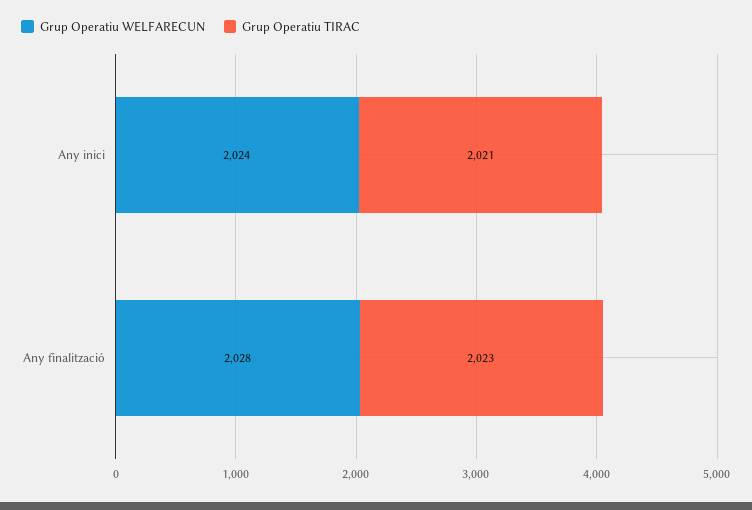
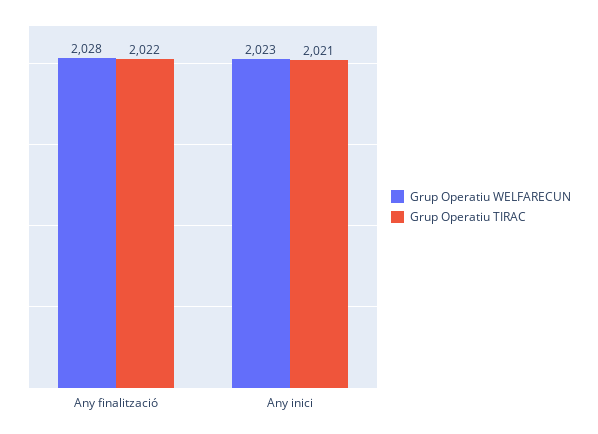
  {
    "Grup Operatiu WELFARECUN": {
-     "Any inici": 2024,
+     "Any inici": 2023,
      "Any finalització": 2028
    },
    "Grup Operatiu TIRAC": {
      "Any inici": 2021,
-     "Any finalització": 2023
+     "Any finalització": 2022
    }
  }

